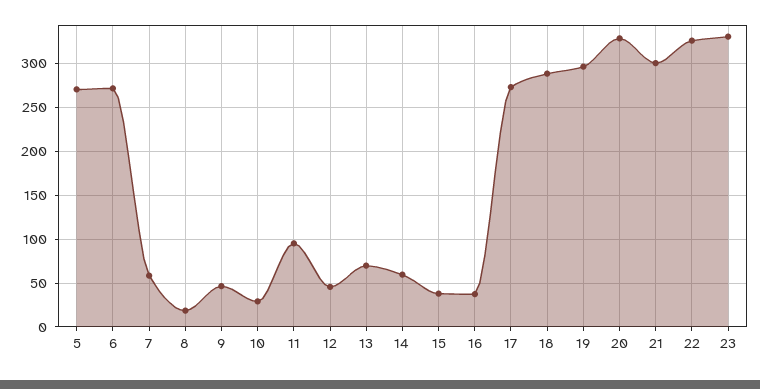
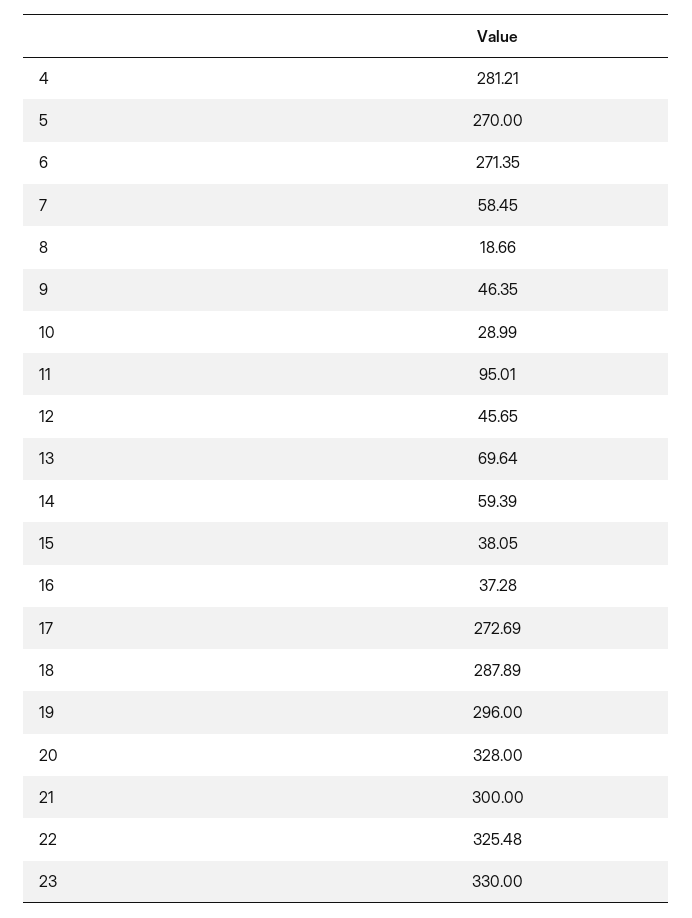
  {
    "5": 270,
    "6": 271.35,
    "7": 58.45,
    "8": 18.66,
    "9": 46.35,
    "10": 28.99,
    "11": 95.01,
    "12": 45.65,
    "13": 69.64,
    "14": 59.39,
    "15": 38.05,
    "16": 37.28,
    "17": 272.69,
    "18": 287.89,
    "19": 296,
    "20": 328,
    "21": 300,
    "22": 325.48,
-   "23": 330
+   "23": 330,
+   "4": 281.21
  }

